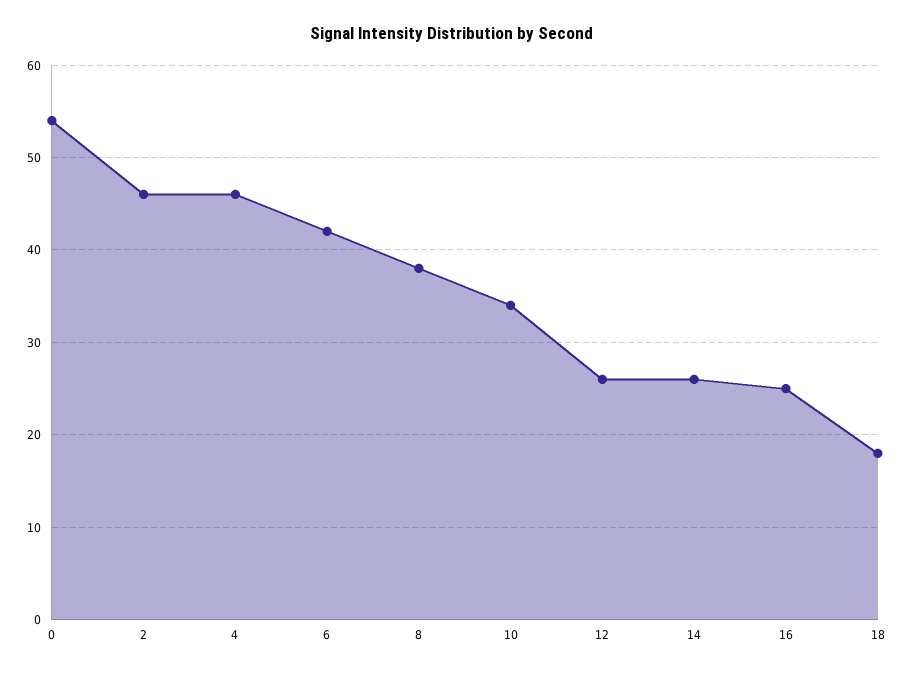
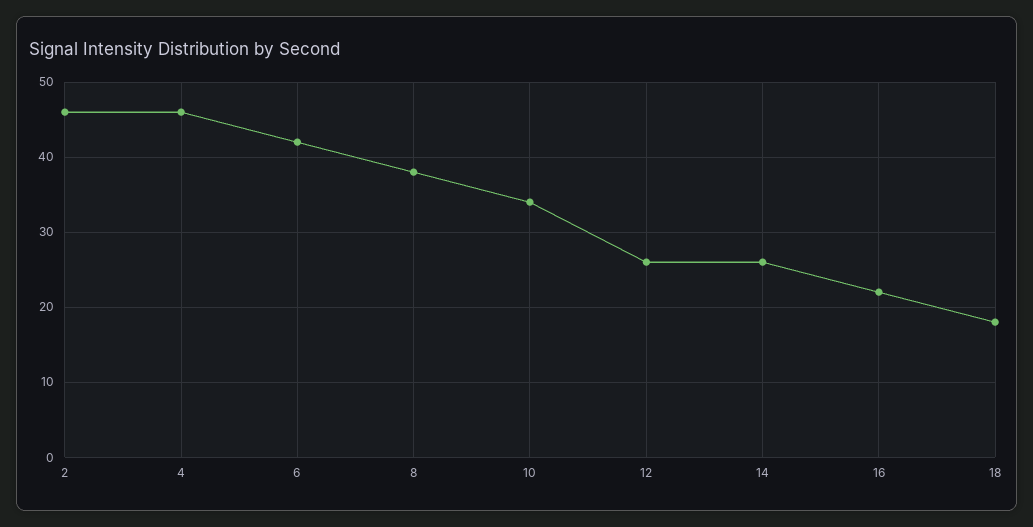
  {
-   "0": 54,
    "2": 46,
    "4": 46,
    "6": 42,
    "8": 38,
    "10": 34,
    "12": 26,
    "14": 26,
-   "16": 25,
+   "16": 22,
    "18": 18
  }

